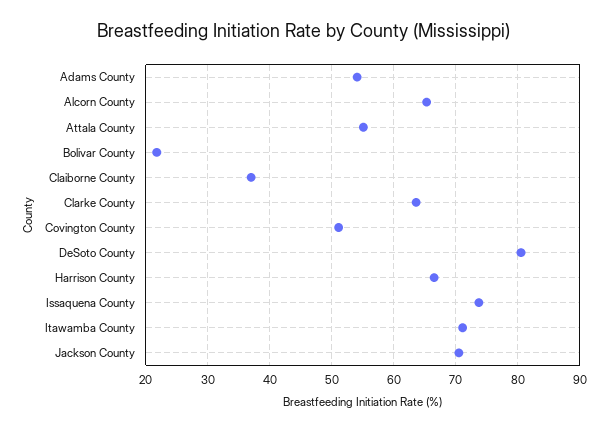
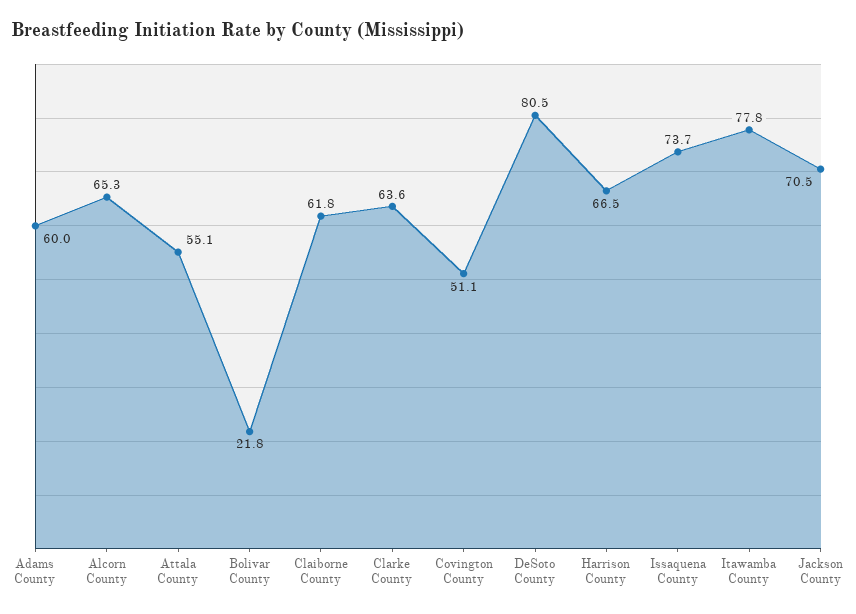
  {
-   "Adams County": 54,
+   "Adams County": 60,
    "Alcorn County": 65.3,
    "Attala County": 55.1,
    "Bolivar County": 21.8,
-   "Claiborne County": 37,
+   "Claiborne County": 61.8,
    "Clarke County": 63.6,
    "Covington County": 51.1,
    "DeSoto County": 80.5,
    "Harrison County": 66.5,
    "Issaquena County": 73.7,
-   "Itawamba County": 71,
+   "Itawamba County": 77.8,
    "Jackson County": 70.5
  }

